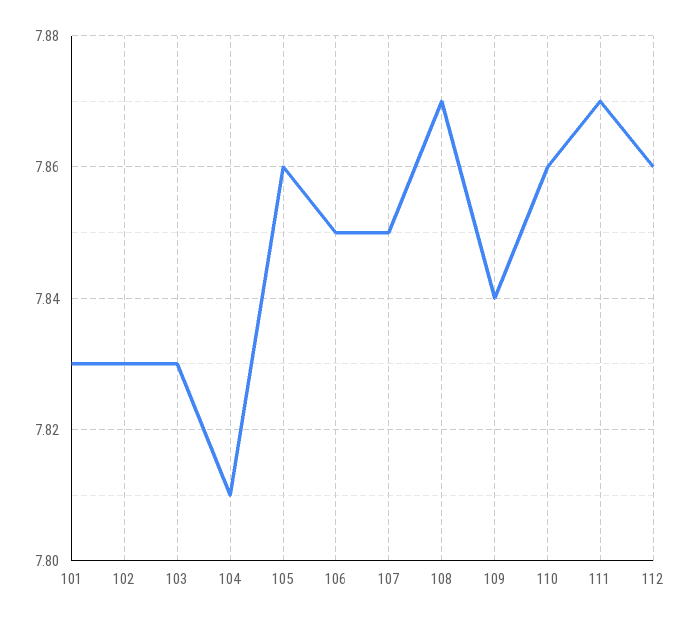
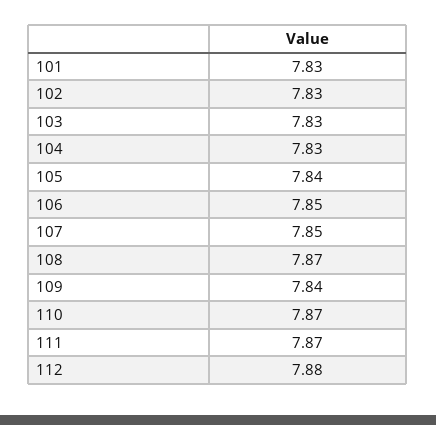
  {
    "101": 7.83,
    "102": 7.83,
    "103": 7.83,
-   "104": 7.81,
+   "104": 7.83,
-   "105": 7.86,
+   "105": 7.84,
    "106": 7.85,
    "107": 7.85,
    "108": 7.87,
    "109": 7.84,
-   "110": 7.86,
+   "110": 7.87,
    "111": 7.87,
-   "112": 7.86
+   "112": 7.88
  }

